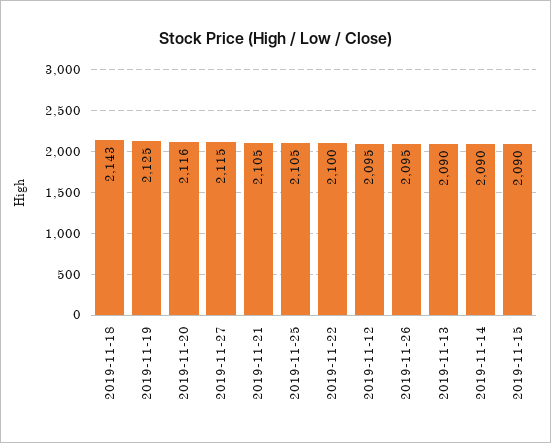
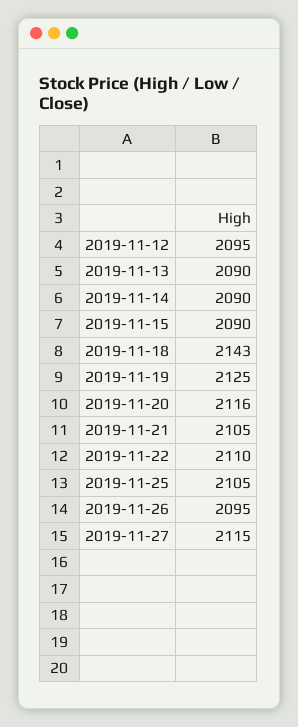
  {
    "2019-11-18": 2143,
    "2019-11-19": 2125,
    "2019-11-20": 2116,
    "2019-11-27": 2115,
    "2019-11-21": 2105,
    "2019-11-25": 2105,
-   "2019-11-22": 2100,
+   "2019-11-22": 2110,
    "2019-11-12": 2095,
    "2019-11-26": 2095,
    "2019-11-13": 2090,
    "2019-11-14": 2090,
    "2019-11-15": 2090
  }

